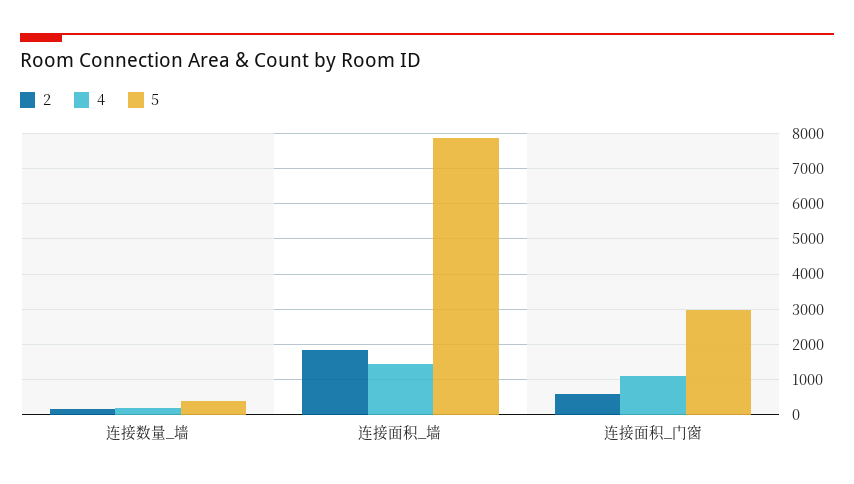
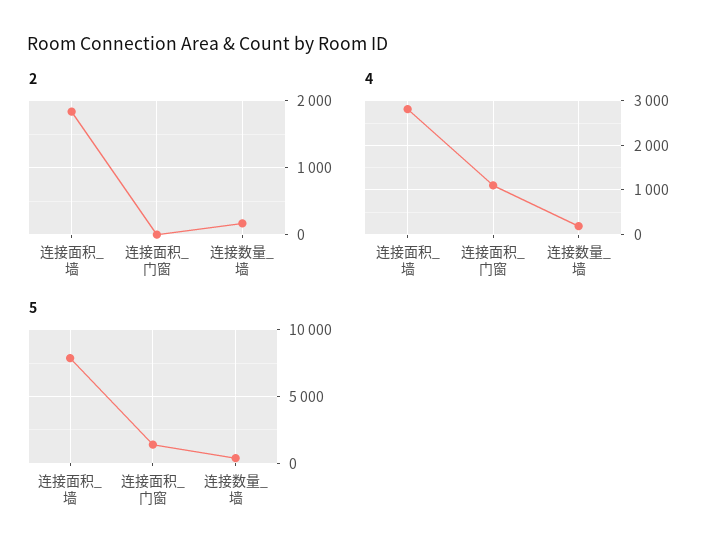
  {
    "2": {
      "连接数量_墙": 200,
      "连接面积_墙": 1800,
-     "连接面积_门窗": 600
+     "连接面积_门窗": 0
    },
    "4": {
      "连接数量_墙": 200,
-     "连接面积_墙": 1400,
+     "连接面积_墙": 2800,
      "连接面积_门窗": 1200
    },
    "5": {
      "连接数量_墙": 400,
      "连接面积_墙": 7800,
-     "连接面积_门窗": 3000
+     "连接面积_门窗": 1500
    }
  }

